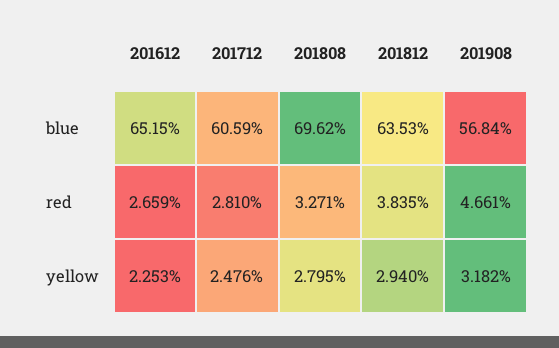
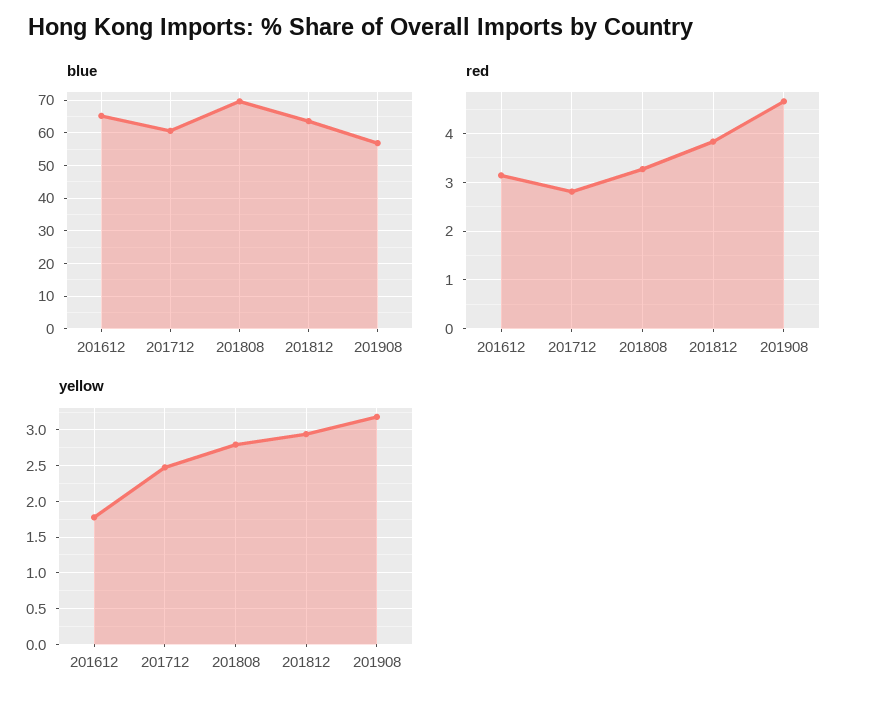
  {
    "blue": {
      "201612": 65.15,
      "201712": 60.59,
      "201808": 69.62,
      "201812": 63.53,
      "201908": 56.84
    },
    "red": {
-     "201612": 2.659,
+     "201612": 3.2,
      "201712": 2.81,
      "201808": 3.271,
      "201812": 3.835,
      "201908": 4.661
    },
    "yellow": {
-     "201612": 2.253,
+     "201612": 1.8,
      "201712": 2.476,
      "201808": 2.795,
      "201812": 2.94,
      "201908": 3.182
    }
  }

